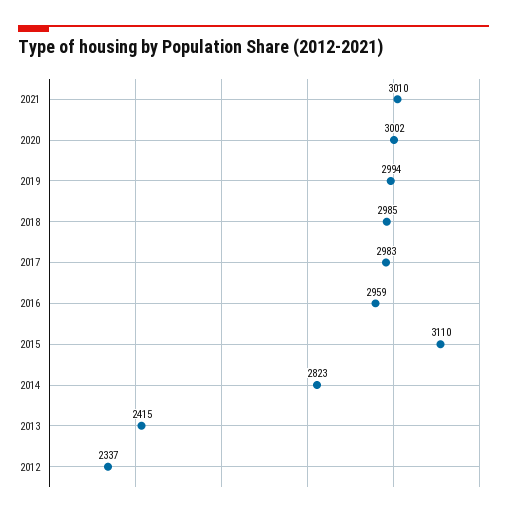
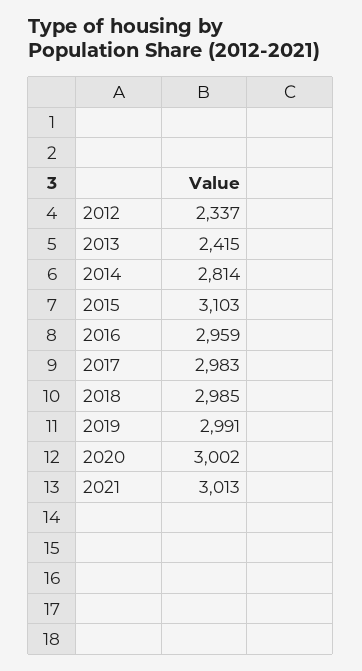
  {
-   "2021": 3010,
+   "2021": 3013,
    "2020": 3002,
-   "2019": 2994,
+   "2019": 2991,
    "2018": 2985,
    "2017": 2983,
    "2016": 2959,
-   "2015": 3110,
+   "2015": 3103,
-   "2014": 2823,
+   "2014": 2814,
    "2013": 2415,
    "2012": 2337
  }

